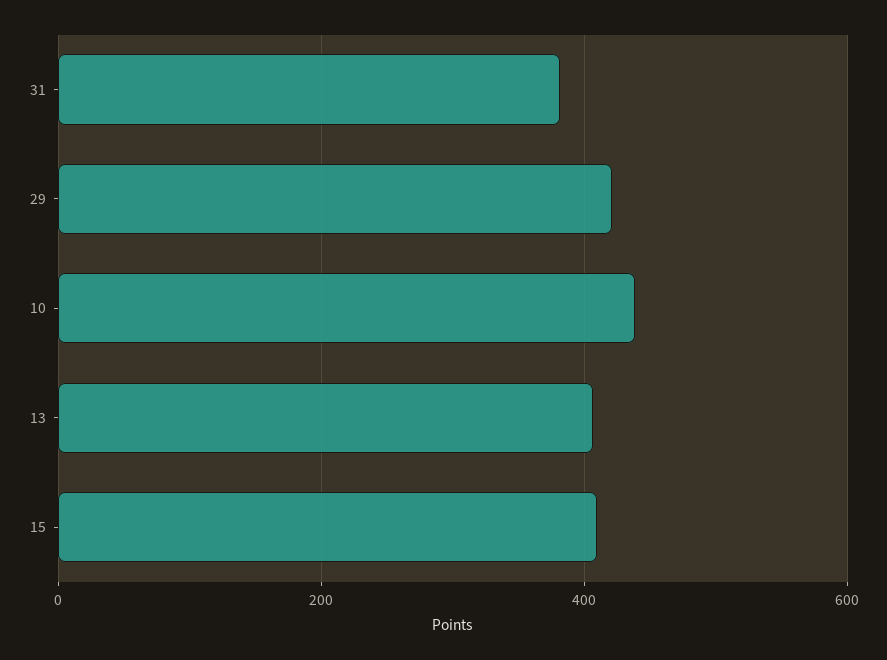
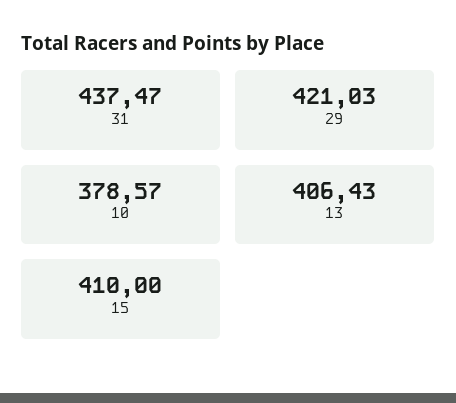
  {
-   "31": 380,
+   "31": 437.47,
    "29": 421.03,
-   "10": 440,
+   "10": 378.57,
    "13": 406.43,
    "15": 410
  }

